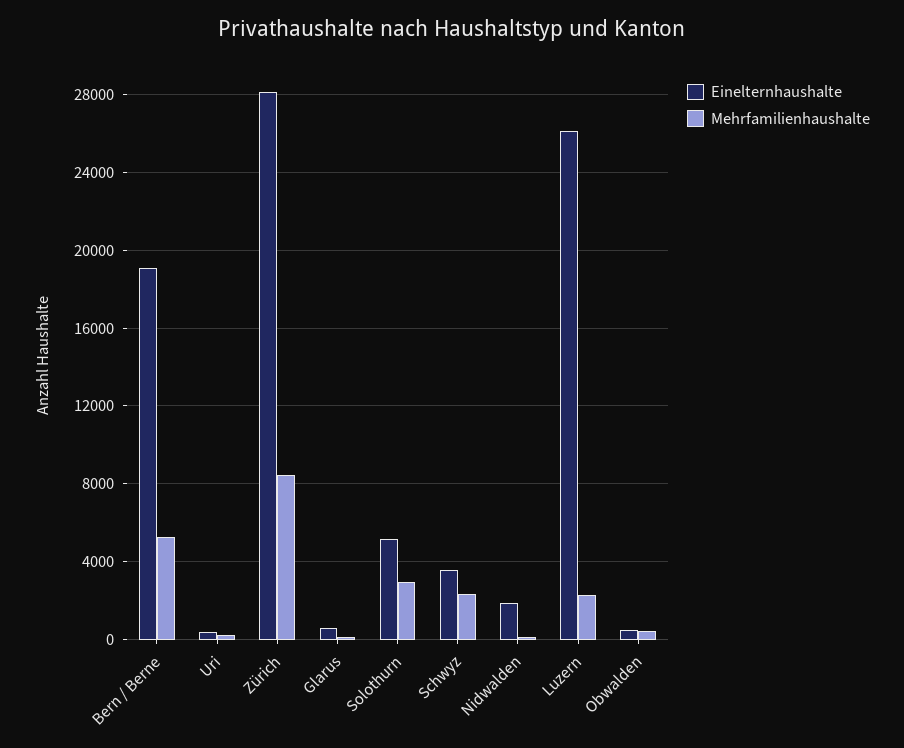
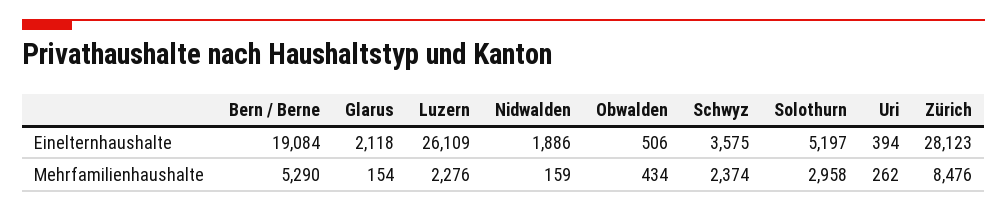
  {
    "Einelternhaushalte": {
      "Bern / Berne": 19084,
      "Uri": 394,
      "Zürich": 28123,
-     "Glarus": 500,
+     "Glarus": 2118,
      "Solothurn": 5197,
      "Schwyz": 3575,
      "Nidwalden": 1886,
      "Luzern": 26109,
      "Obwalden": 506
    },
    "Mehrfamilienhaushalte": {
      "Bern / Berne": 5290,
      "Uri": 262,
      "Zürich": 8476,
      "Glarus": 154,
      "Solothurn": 2958,
      "Schwyz": 2374,
      "Nidwalden": 159,
      "Luzern": 2276,
      "Obwalden": 434
    }
  }

